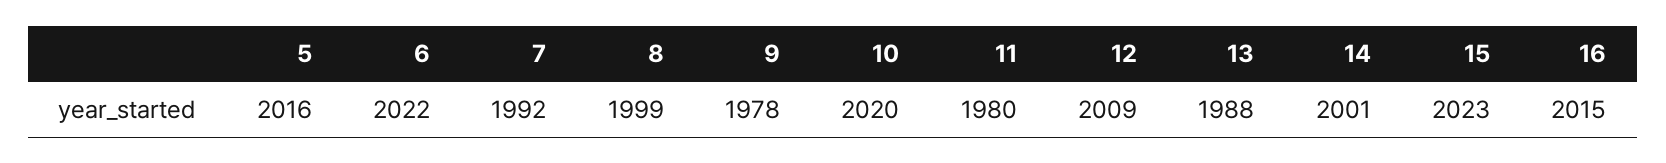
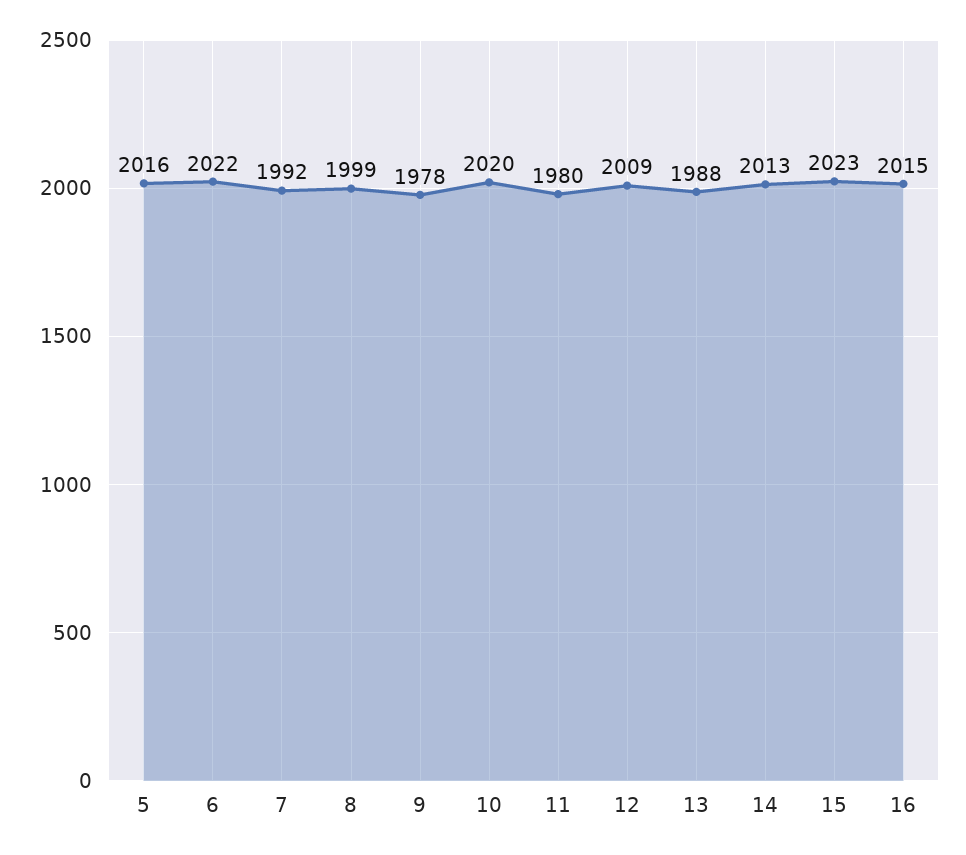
  {
    "5": 2016,
    "6": 2022,
    "7": 1992,
    "8": 1999,
    "9": 1978,
    "10": 2020,
    "11": 1980,
    "12": 2009,
    "13": 1988,
-   "14": 2001,
+   "14": 2013,
    "15": 2023,
    "16": 2015
  }

